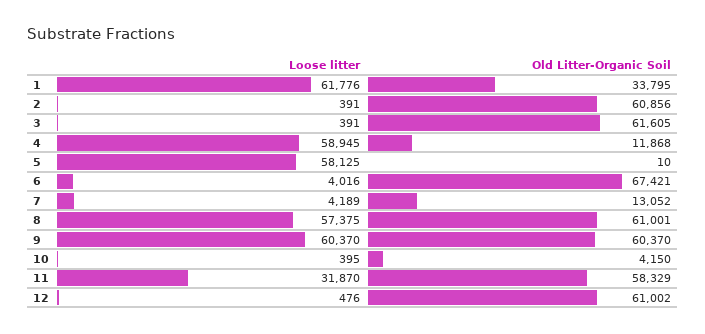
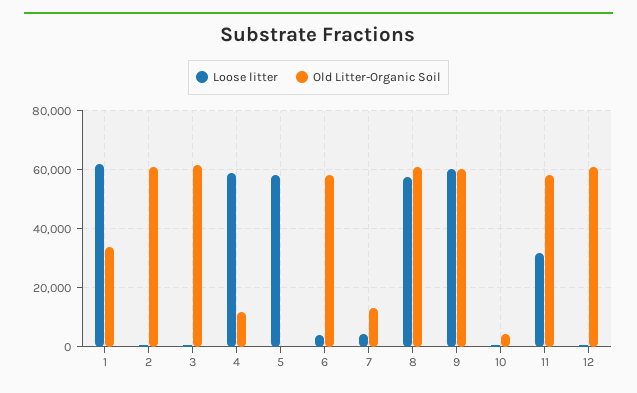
  {
    "Loose litter": {
      "1": 61776,
      "2": 391,
      "3": 391,
      "4": 58945,
      "5": 58125,
      "6": 4016,
      "7": 4189,
      "8": 57375,
      "9": 60370,
      "10": 395,
      "11": 31870,
      "12": 476
    },
    "Old Litter-Organic Soil": {
      "1": 33795,
      "2": 60856,
      "3": 61605,
      "4": 11868,
      "5": 10,
-     "6": 67421,
+     "6": 57500,
      "7": 13052,
      "8": 61001,
      "9": 60370,
      "10": 4150,
      "11": 58329,
      "12": 61002
    }
  }

